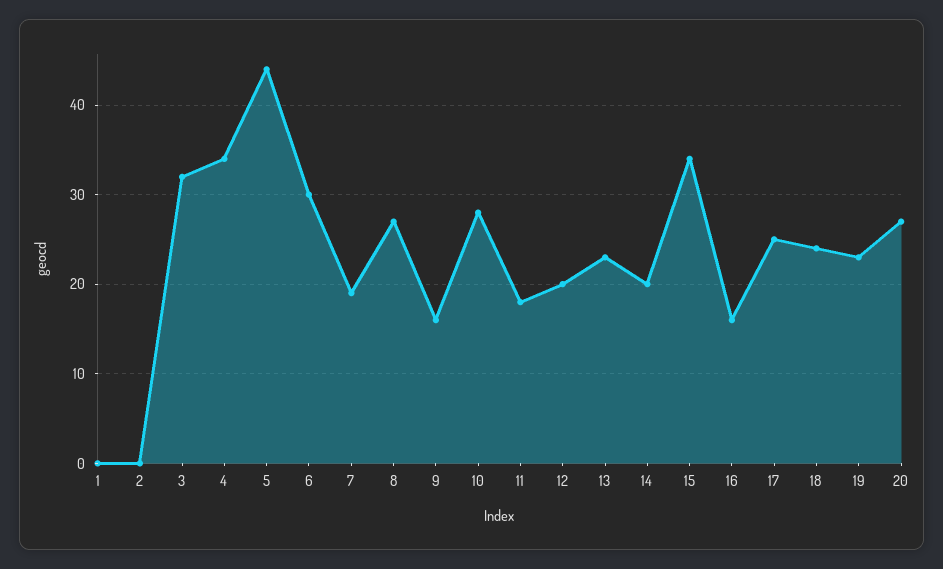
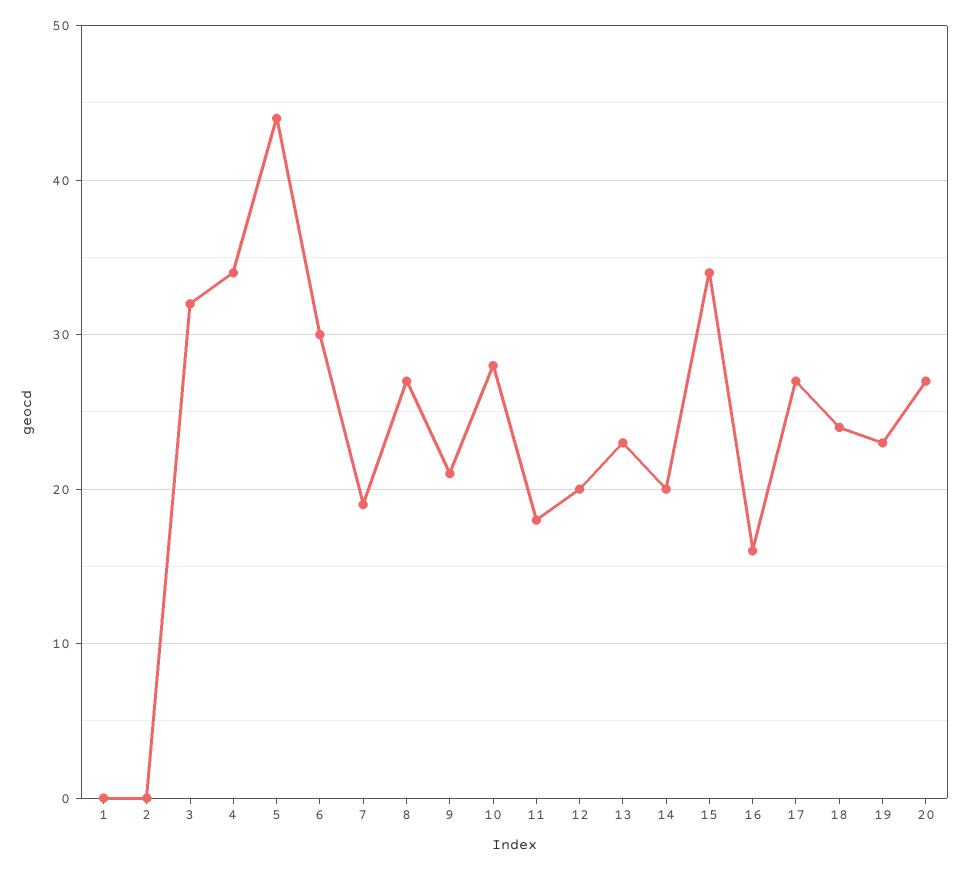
  {
    "1": 0,
    "2": 0,
    "3": 32,
    "4": 34,
    "5": 44,
    "6": 30,
    "7": 19,
    "8": 27,
-   "9": 16,
+   "9": 21,
    "10": 28,
    "11": 18,
    "12": 20,
    "13": 23,
    "14": 20,
    "15": 34,
    "16": 16,
-   "17": 25,
+   "17": 27,
    "18": 24,
    "19": 23,
    "20": 27
  }

